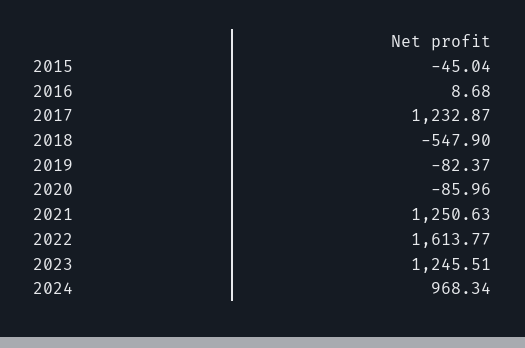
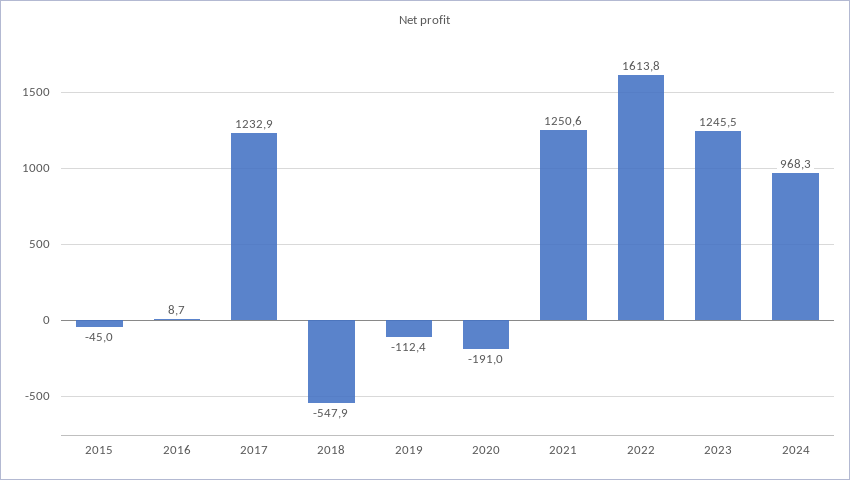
  {
    "2015": -45.04,
    "2016": 8.68,
    "2017": 1232.87,
    "2018": -547.9,
-   "2019": -82.37,
+   "2019": -112.4,
-   "2020": -85.96,
+   "2020": -191,
    "2021": 1250.63,
    "2022": 1613.77,
    "2023": 1245.51,
    "2024": 968.34
  }

